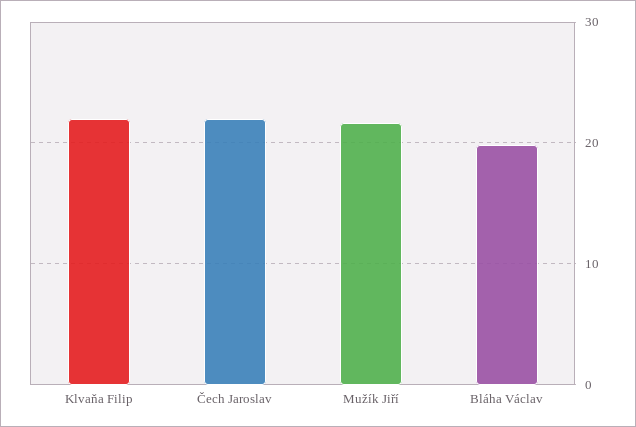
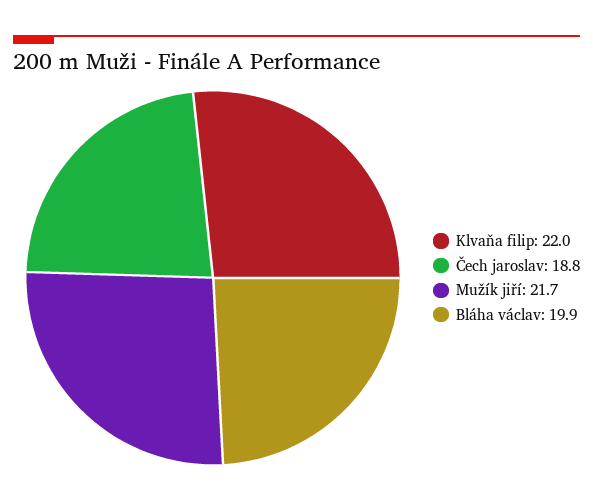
  {
    "Klvaňa Filip": 22,
-   "Čech Jaroslav": 22,
+   "Čech Jaroslav": 18.8,
    "Mužík Jiří": 21.7,
    "Bláha Václav": 19.9
  }

